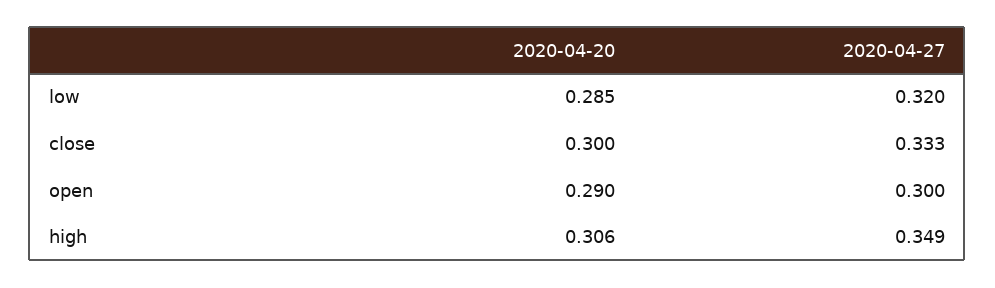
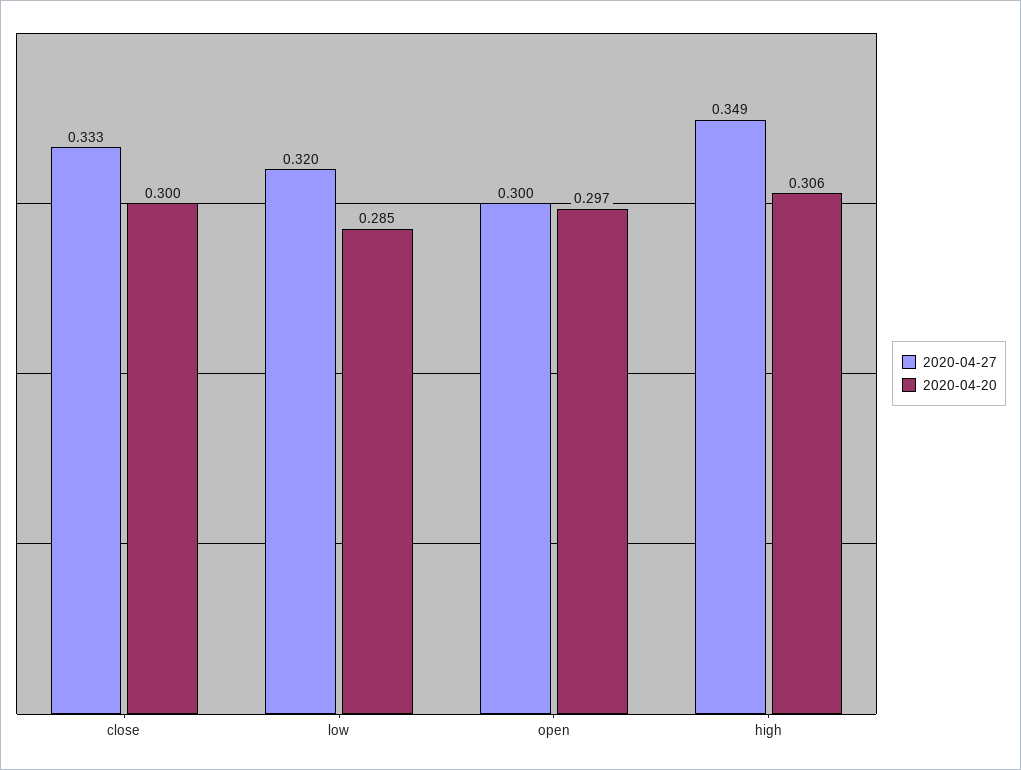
  {
    "2020-04-20": {
      "low": 0.285,
      "close": 0.3,
-     "open": 0.29,
+     "open": 0.297,
      "high": 0.306
    },
    "2020-04-27": {
      "low": 0.32,
      "close": 0.333,
      "open": 0.3,
      "high": 0.349
    }
  }

